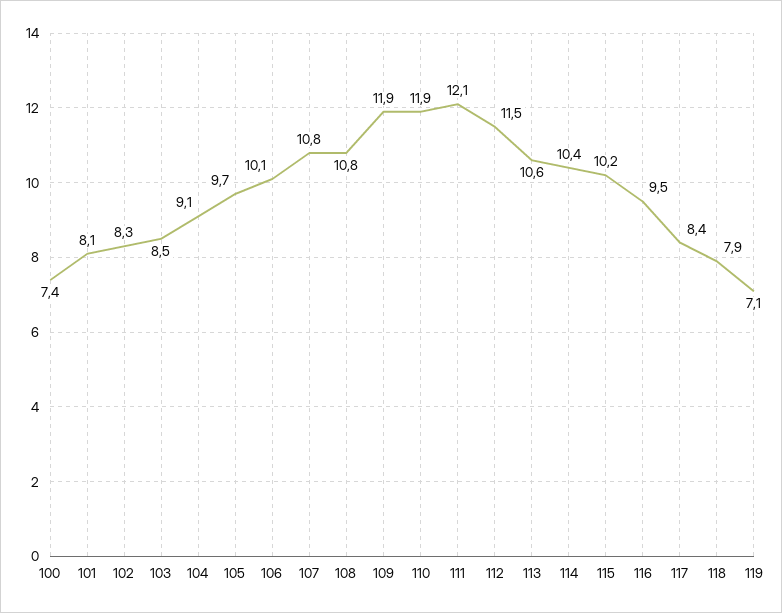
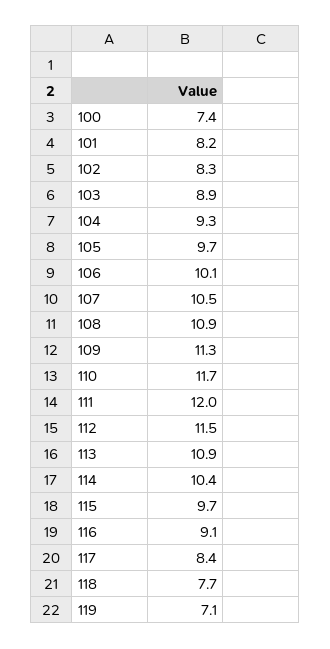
  {
    "100": 7.4,
-   "101": 8.1,
+   "101": 8.2,
    "102": 8.3,
-   "103": 8.5,
+   "103": 8.9,
-   "104": 9.1,
+   "104": 9.3,
    "105": 9.7,
    "106": 10.1,
-   "107": 10.8,
+   "107": 10.5,
-   "108": 10.8,
+   "108": 10.9,
-   "109": 11.9,
+   "109": 11.3,
-   "110": 11.9,
+   "110": 11.7,
-   "111": 12.1,
+   "111": 12,
    "112": 11.5,
-   "113": 10.6,
+   "113": 10.9,
    "114": 10.4,
-   "115": 10.2,
+   "115": 9.7,
-   "116": 9.5,
+   "116": 9.1,
    "117": 8.4,
-   "118": 7.9,
+   "118": 7.7,
    "119": 7.1
  }

